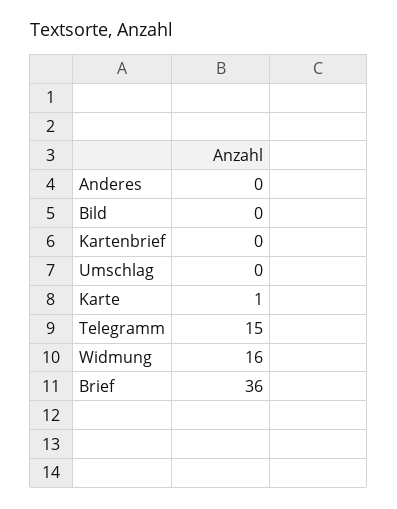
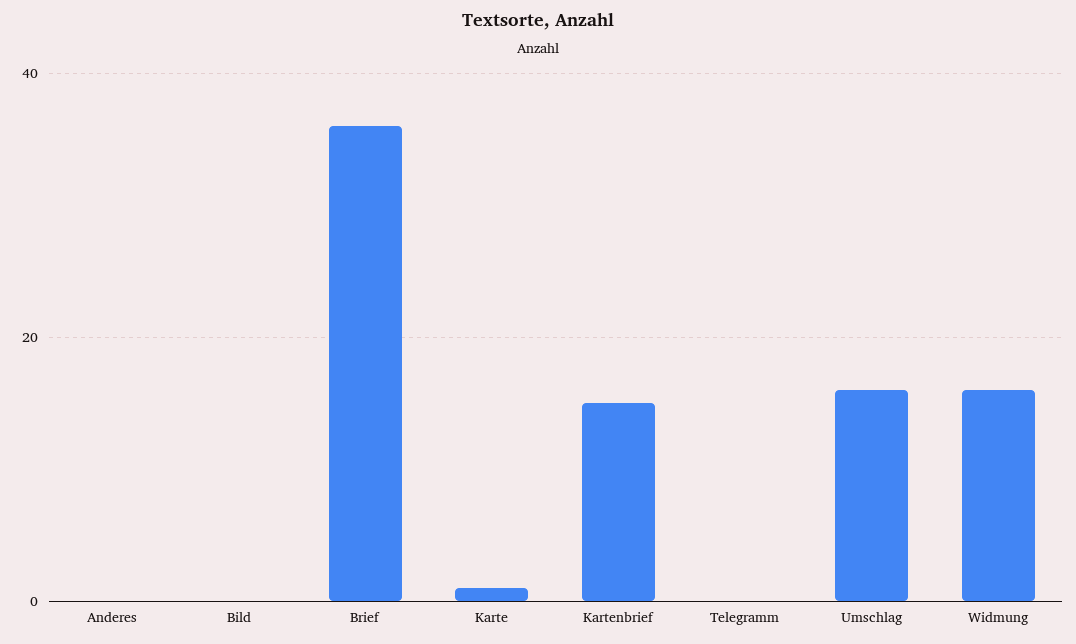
  {
    "Anderes": 0,
    "Bild": 0,
-   "Kartenbrief": 0,
+   "Kartenbrief": 15,
-   "Umschlag": 0,
+   "Umschlag": 15,
    "Karte": 1,
-   "Telegramm": 15,
+   "Telegramm": 0,
    "Widmung": 16,
    "Brief": 36
  }

